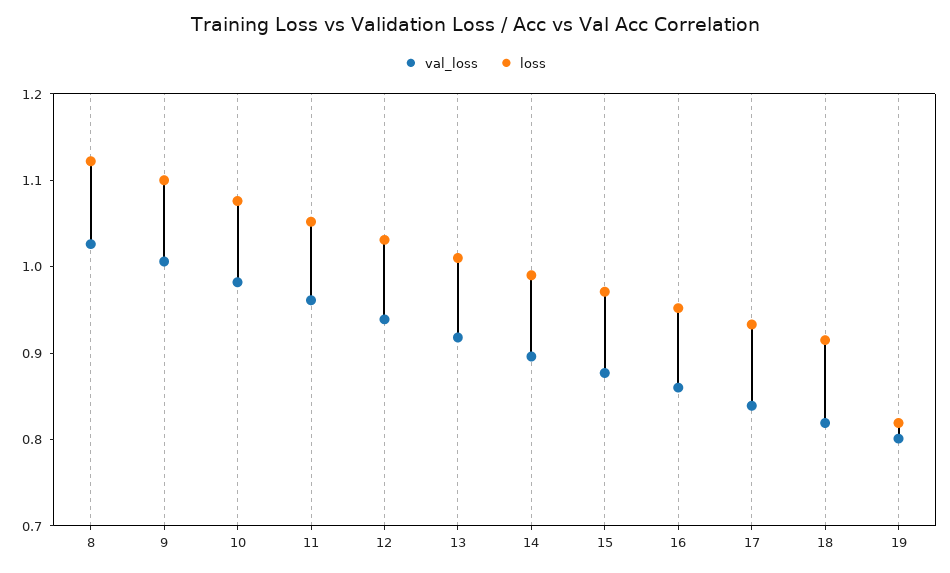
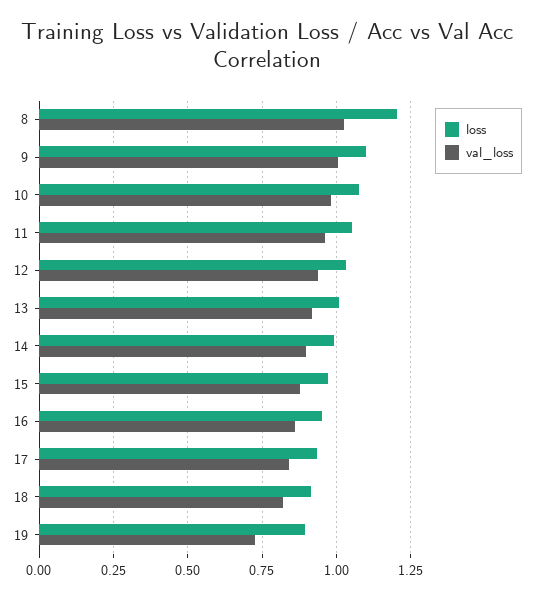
  {
    "val_loss": {
      "8": 1.02,
      "9": 1,
      "10": 0.98,
      "11": 0.96,
      "12": 0.94,
      "13": 0.92,
      "14": 0.9,
      "15": 0.88,
      "16": 0.86,
      "17": 0.84,
      "18": 0.82,
-     "19": 0.8
+     "19": 0.725
    },
    "loss": {
-     "8": 1.12,
+     "8": 1.2,
      "9": 1.1,
      "10": 1.08,
      "11": 1.06,
      "12": 1.04,
      "13": 1.02,
      "14": 1,
      "15": 0.98,
      "16": 0.96,
      "17": 0.94,
      "18": 0.92,
-     "19": 0.82
+     "19": 0.9
    }
  }

